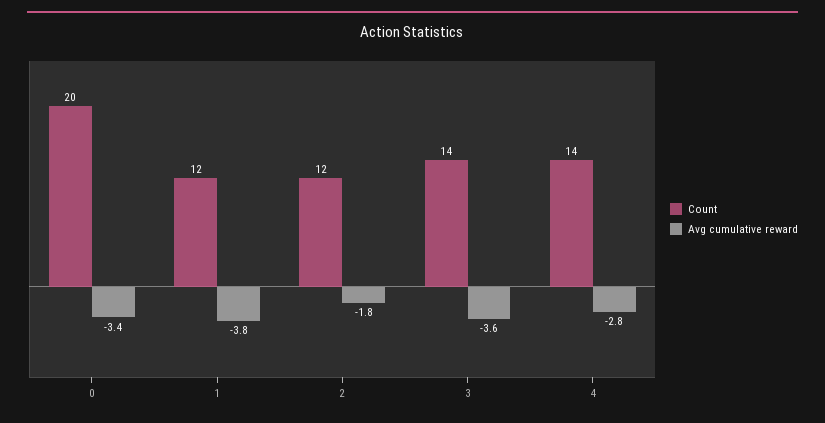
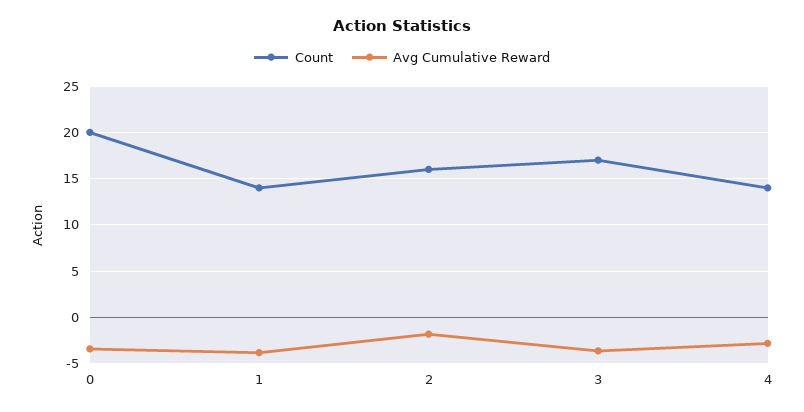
  {
    "Count": {
      "0": 20,
-     "1": 12,
+     "1": 14,
-     "2": 12,
+     "2": 16,
-     "3": 14,
+     "3": 17,
      "4": 14
    },
    "Avg cumulative reward": {
      "0": -3.4,
      "1": -3.8,
      "2": -1.8,
      "3": -3.6,
      "4": -2.8
    }
  }

